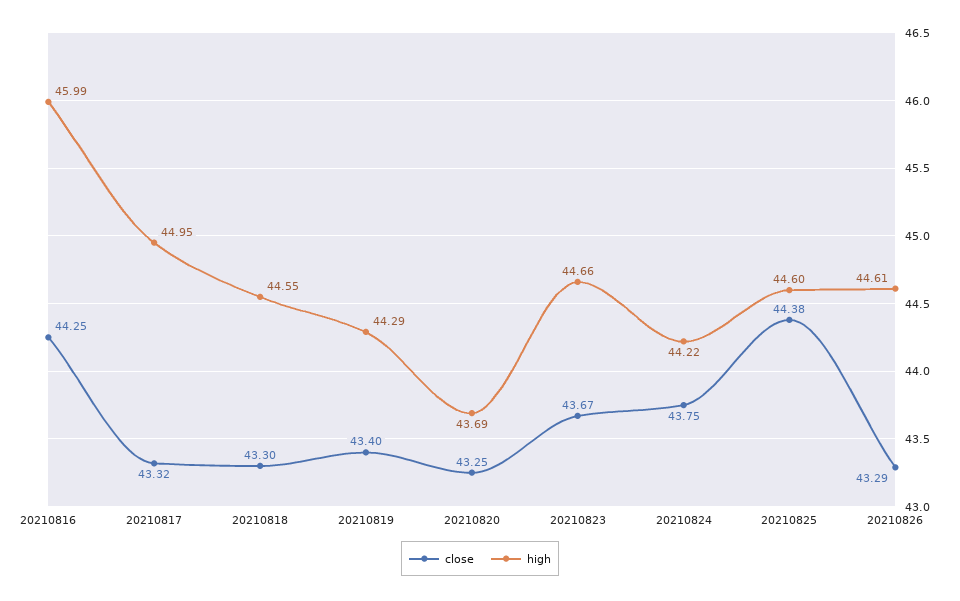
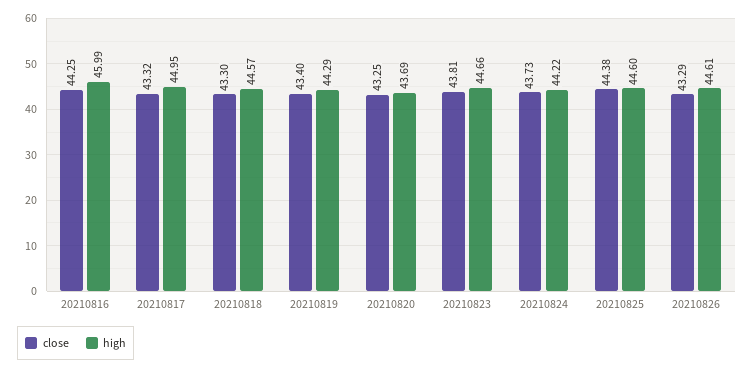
  {
    "close": {
      "20210816": 44.25,
      "20210817": 43.32,
      "20210818": 43.3,
      "20210819": 43.4,
      "20210820": 43.25,
-     "20210823": 43.67,
+     "20210823": 43.81,
-     "20210824": 43.75,
+     "20210824": 43.73,
      "20210825": 44.38,
      "20210826": 43.29
    },
    "high": {
      "20210816": 45.99,
      "20210817": 44.95,
-     "20210818": 44.55,
+     "20210818": 44.57,
      "20210819": 44.29,
      "20210820": 43.69,
      "20210823": 44.66,
      "20210824": 44.22,
      "20210825": 44.6,
      "20210826": 44.61
    }
  }

